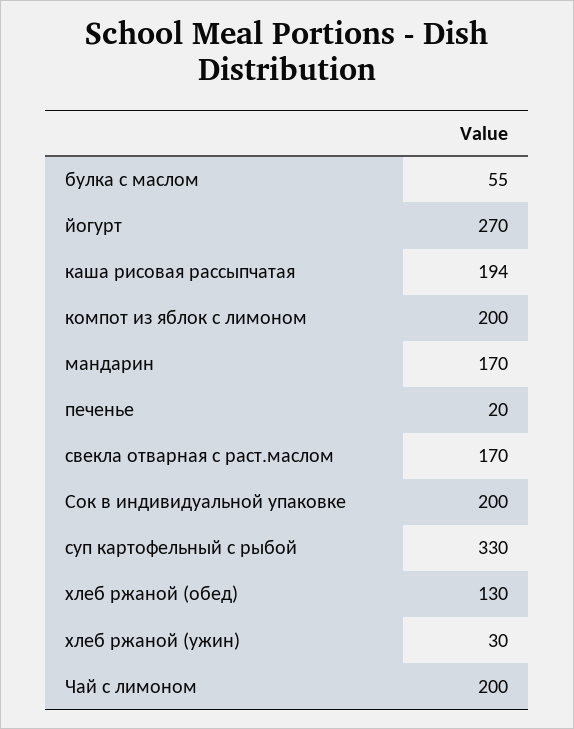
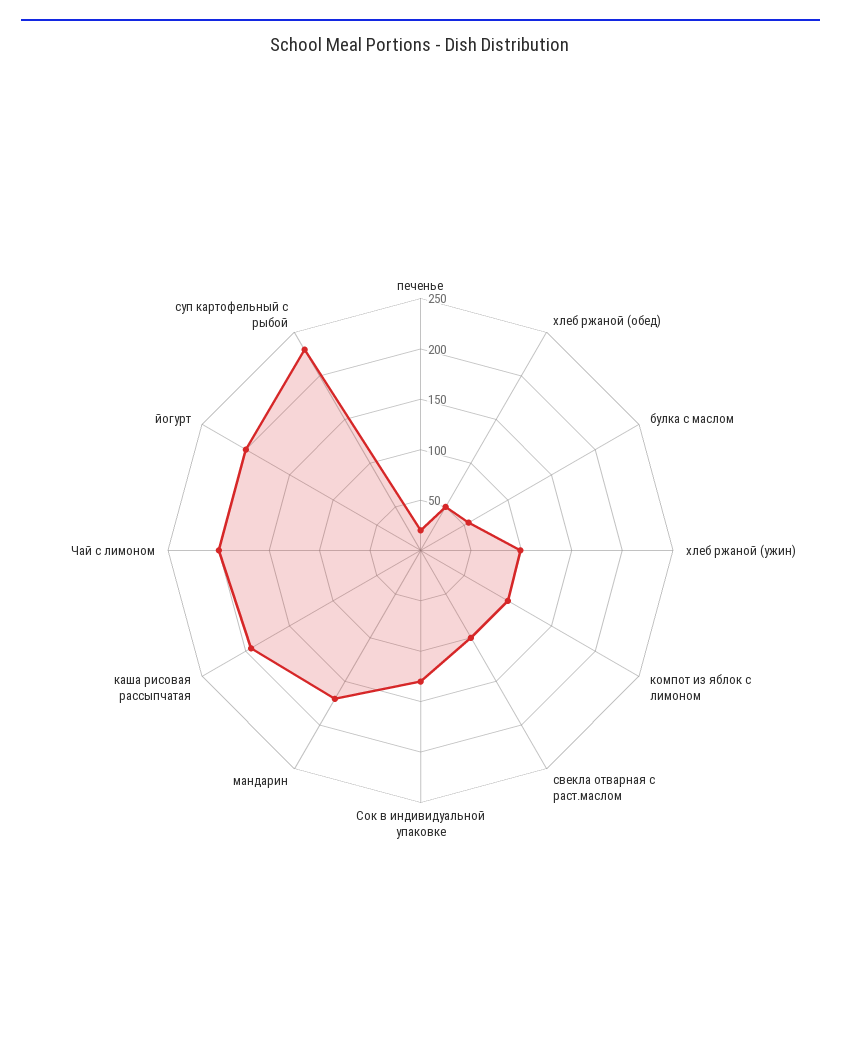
  {
    "булка с маслом": 55,
-   "йогурт": 270,
+   "йогурт": 200,
    "каша рисовая рассыпчатая": 194,
-   "компот из яблок с лимоном": 200,
+   "компот из яблок с лимоном": 100,
    "мандарин": 170,
    "печенье": 20,
-   "свекла отварная с раст.маслом": 170,
+   "свекла отварная с раст.маслом": 100,
-   "Сок в индивидуальной упаковке": 200,
+   "Сок в индивидуальной упаковке": 130,
-   "суп картофельный с рыбой": 330,
+   "суп картофельный с рыбой": 230,
-   "хлеб ржаной (обед)": 130,
+   "хлеб ржаной (обед)": 50,
-   "хлеб ржаной (ужин)": 30,
+   "хлеб ржаной (ужин)": 100,
    "Чай с лимоном": 200
  }

